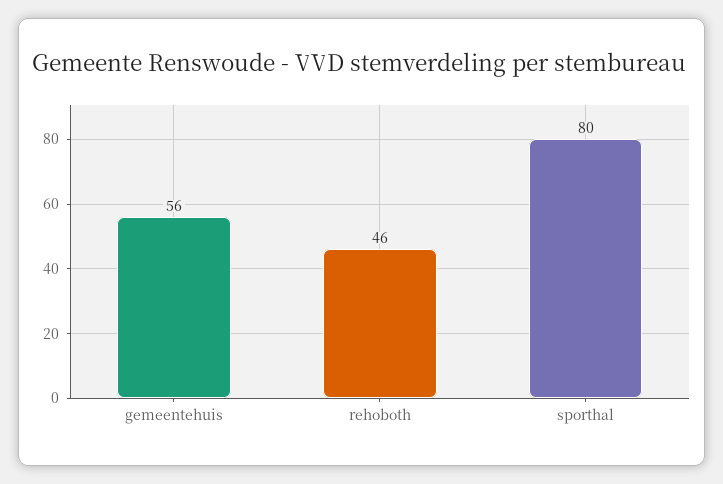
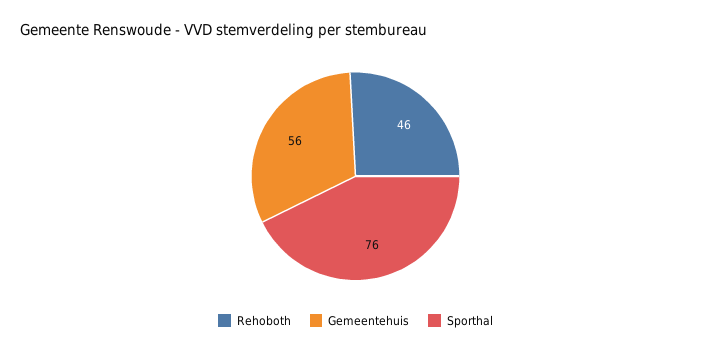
  {
    "gemeentehuis": 56,
    "rehoboth": 46,
-   "sporthal": 80
+   "sporthal": 76
  }

